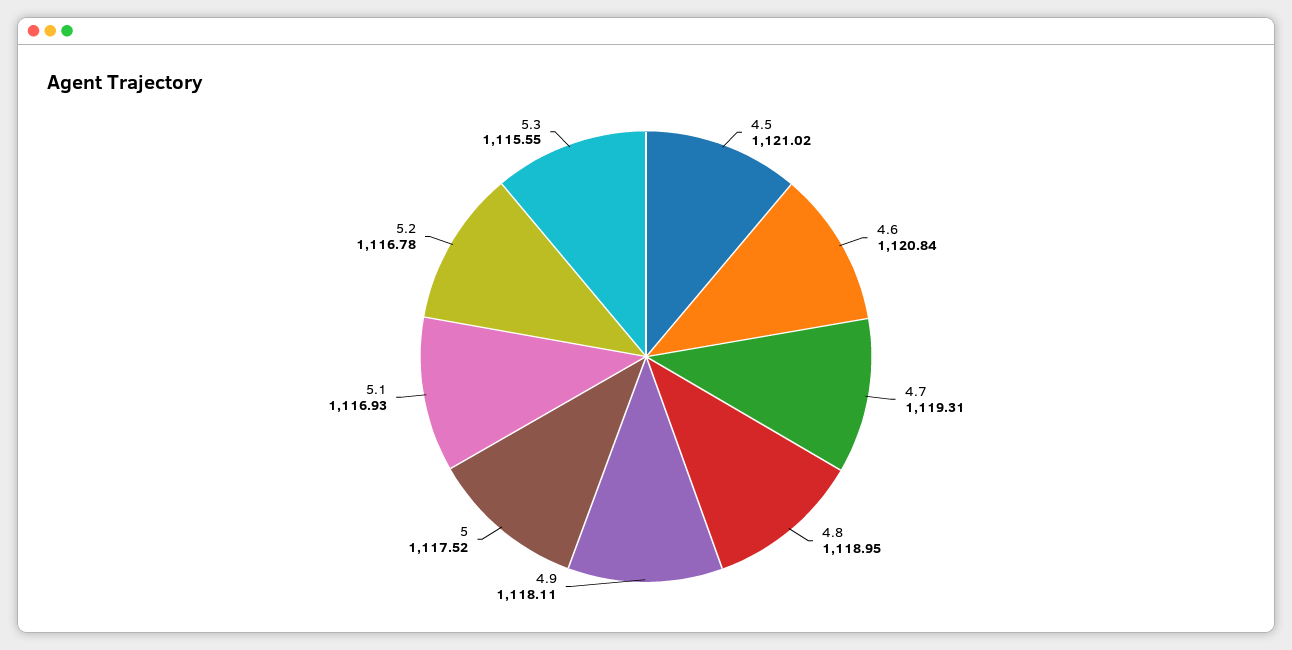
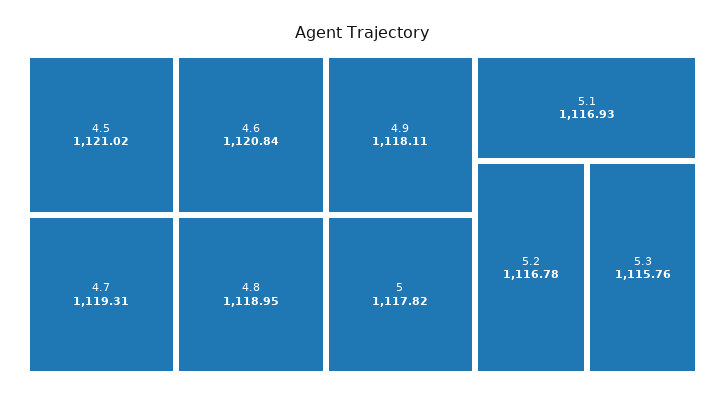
  {
    "4.5": 1121.02,
    "4.6": 1120.84,
    "4.7": 1119.31,
    "4.8": 1118.95,
    "4.9": 1118.11,
-   "5": 1117.52,
+   "5": 1117.82,
    "5.1": 1116.93,
    "5.2": 1116.78,
-   "5.3": 1115.55
+   "5.3": 1115.76
  }

